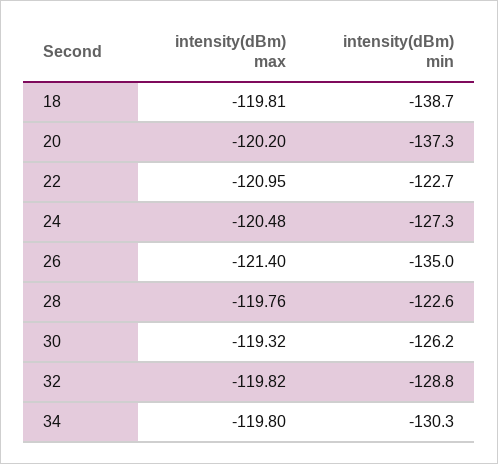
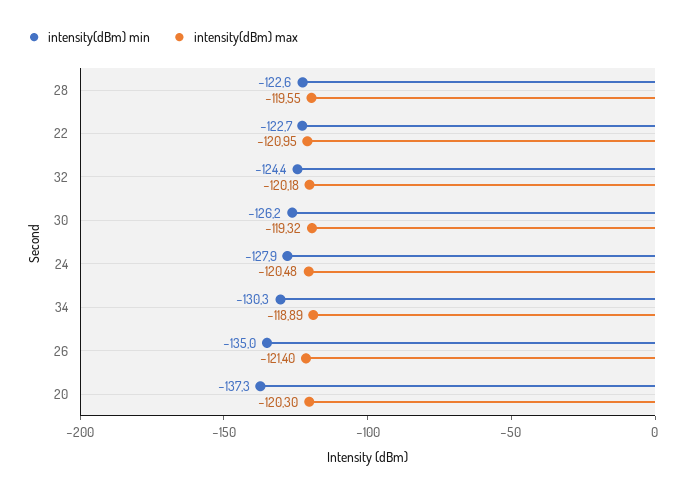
  {
    "intensity(dBm) max": {
-     "18": -119.81,
-     "20": -120.2,
+     "20": -120.3,
      "22": -120.95,
      "24": -120.48,
      "26": -121.4,
-     "28": -119.76,
+     "28": -119.55,
      "30": -119.32,
-     "32": -119.82,
+     "32": -120.18,
-     "34": -119.8
+     "34": -118.89
    },
    "intensity(dBm) min": {
-     "18": -138.7,
      "20": -137.3,
      "22": -122.7,
-     "24": -127.3,
+     "24": -127.9,
      "26": -135,
      "28": -122.6,
      "30": -126.2,
-     "32": -128.8,
+     "32": -124.4,
      "34": -130.3
    }
  }

